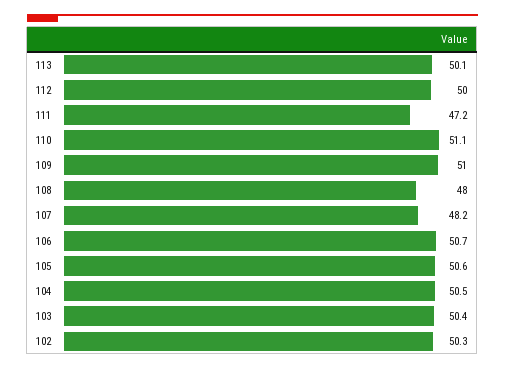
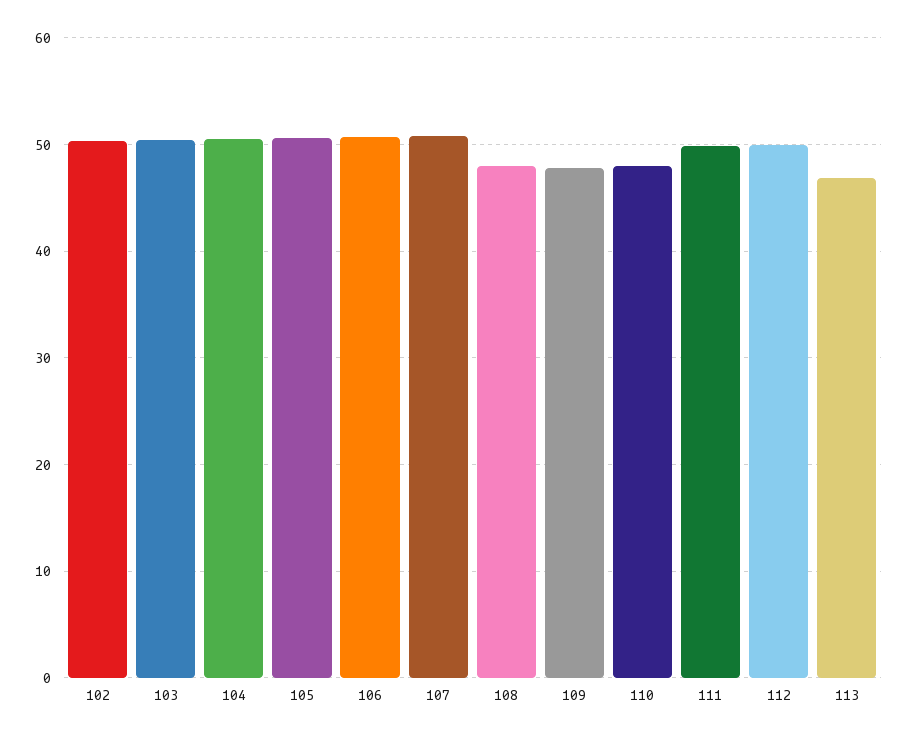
  {
-   "113": 50.1,
+   "113": 47,
    "112": 50,
-   "111": 47.2,
+   "111": 50,
-   "110": 51.1,
+   "110": 48,
-   "109": 51,
+   "109": 48,
    "108": 48,
-   "107": 48.2,
+   "107": 51,
    "106": 50.7,
    "105": 50.6,
    "104": 50.5,
    "103": 50.4,
    "102": 50.3
  }

